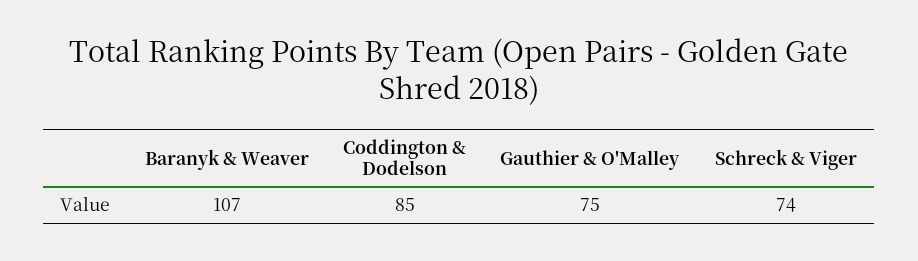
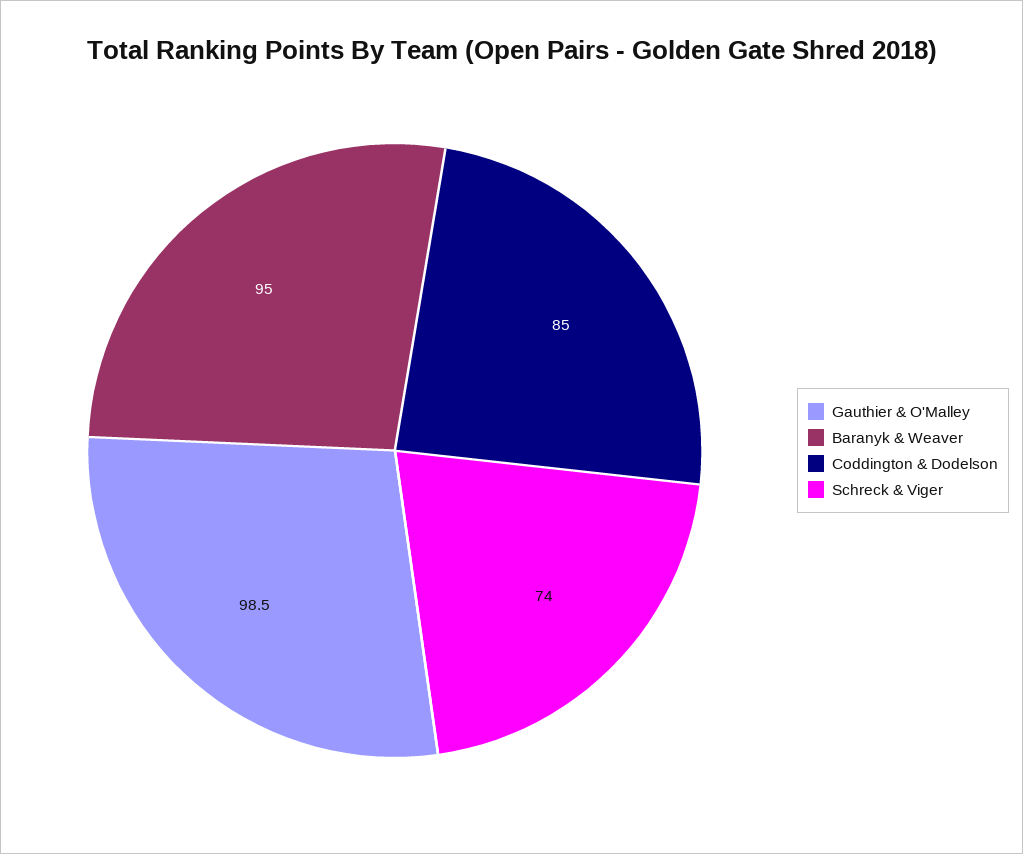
  {
-   "Baranyk & Weaver": 107,
+   "Baranyk & Weaver": 95,
    "Coddington & Dodelson": 85,
-   "Gauthier & O'Malley": 75,
+   "Gauthier & O'Malley": 98.5,
    "Schreck & Viger": 74
  }

